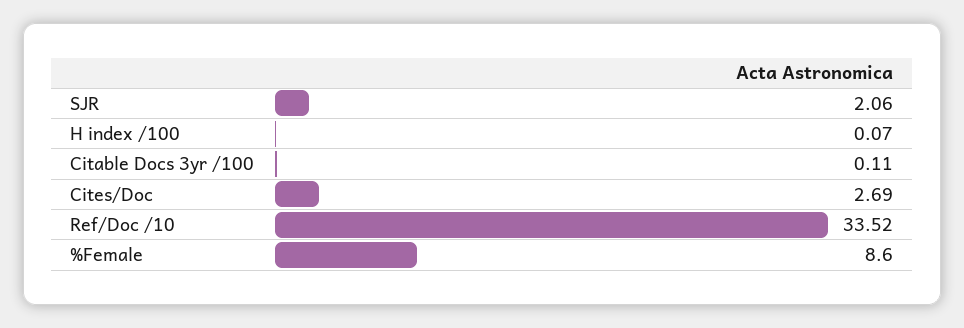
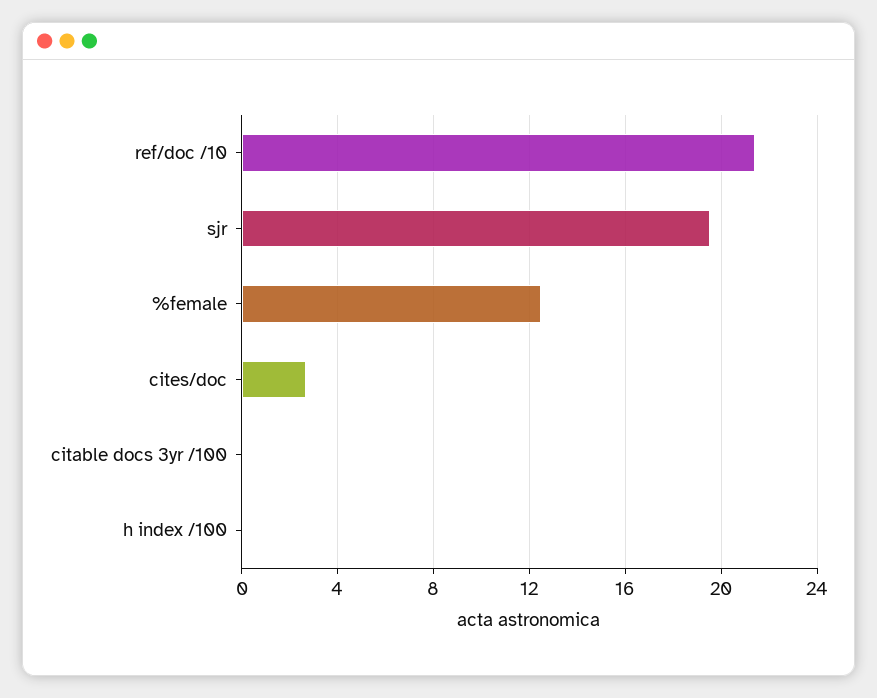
  {
-   "SJR": 2.06,
+   "SJR": 19.5,
    "H index /100": 0.07,
    "Citable Docs 3yr /100": 0.11,
    "Cites/Doc": 2.69,
-   "Ref/Doc /10": 33.52,
+   "Ref/Doc /10": 21.5,
-   "%Female": 8.6
+   "%Female": 12.5
  }

